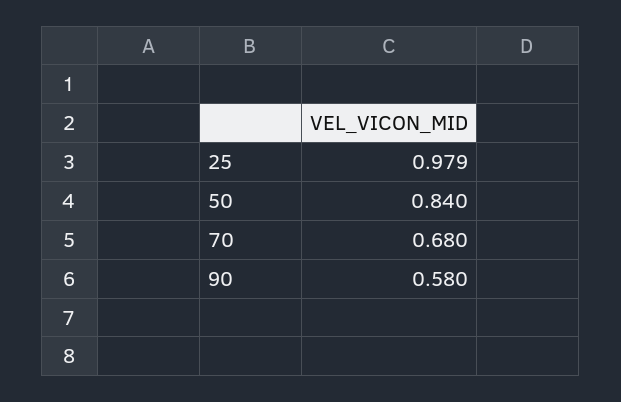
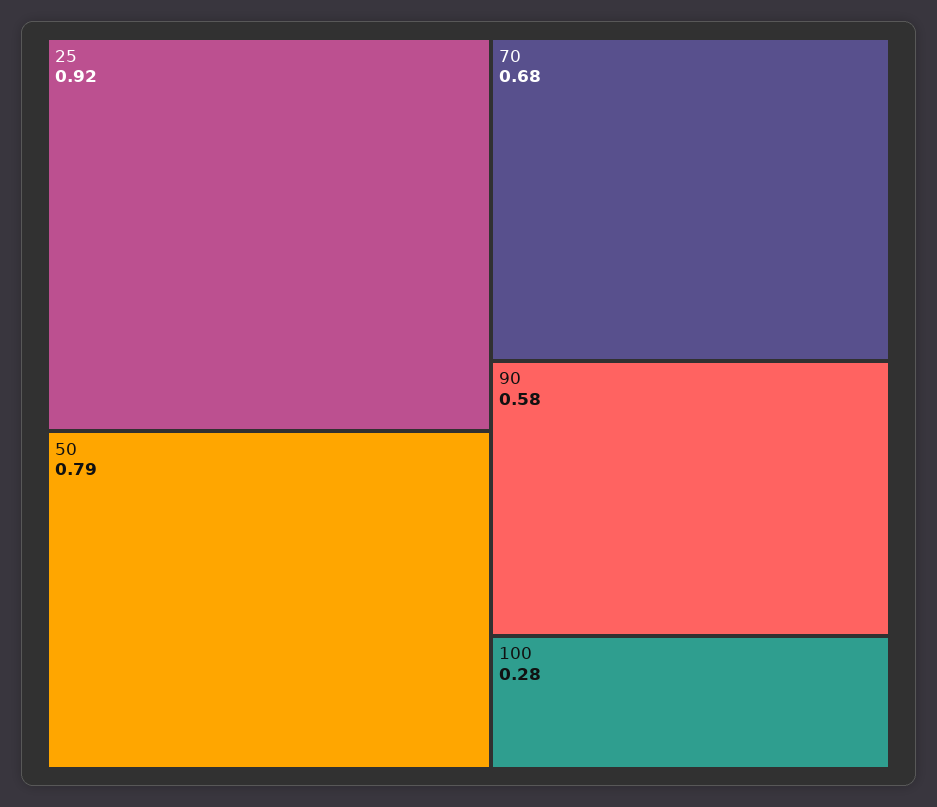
  {
-   "25": 0.979,
+   "25": 0.92,
-   "50": 0.84,
+   "50": 0.79,
    "70": 0.68,
-   "90": 0.58
+   "90": 0.58,
+   "100": 0.28
  }

